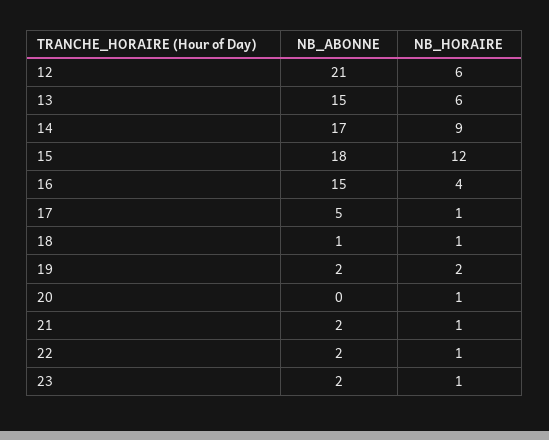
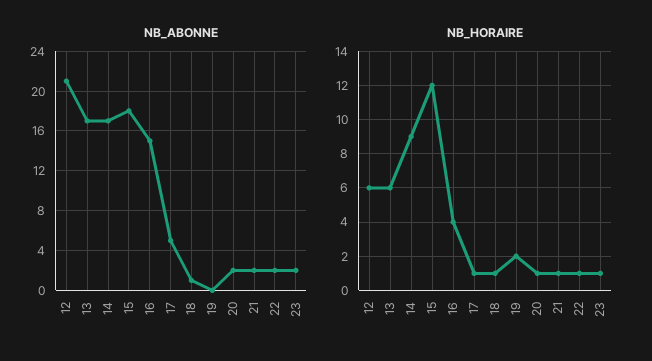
  {
    "NB_ABONNE": {
      "12": 21,
-     "13": 15,
+     "13": 17,
      "14": 17,
      "15": 18,
      "16": 15,
      "17": 5,
      "18": 1,
-     "19": 2,
+     "19": 0,
-     "20": 0,
+     "20": 2,
      "21": 2,
      "22": 2,
      "23": 2
    },
    "NB_HORAIRE": {
      "12": 6,
      "13": 6,
      "14": 9,
      "15": 12,
      "16": 4,
      "17": 1,
      "18": 1,
      "19": 2,
      "20": 1,
      "21": 1,
      "22": 1,
      "23": 1
    }
  }

